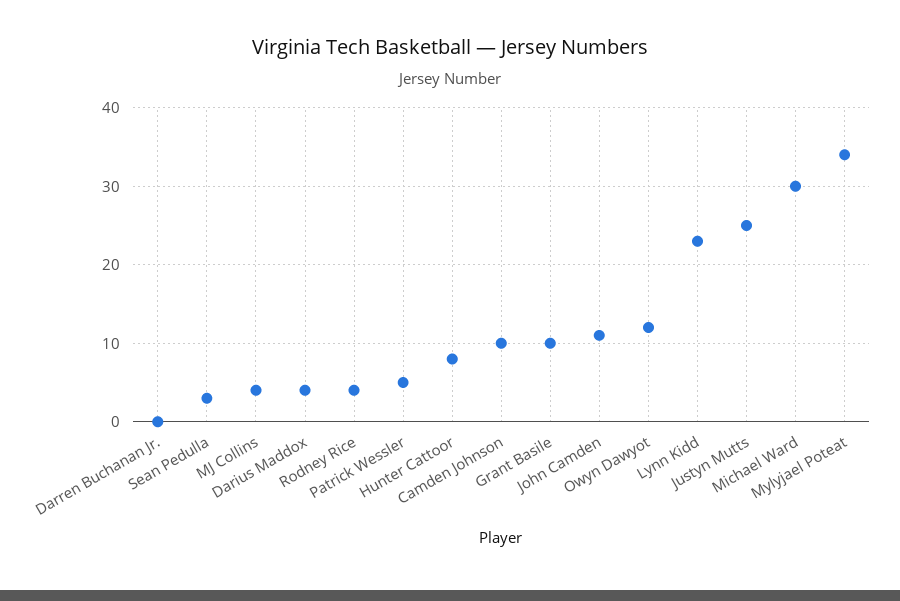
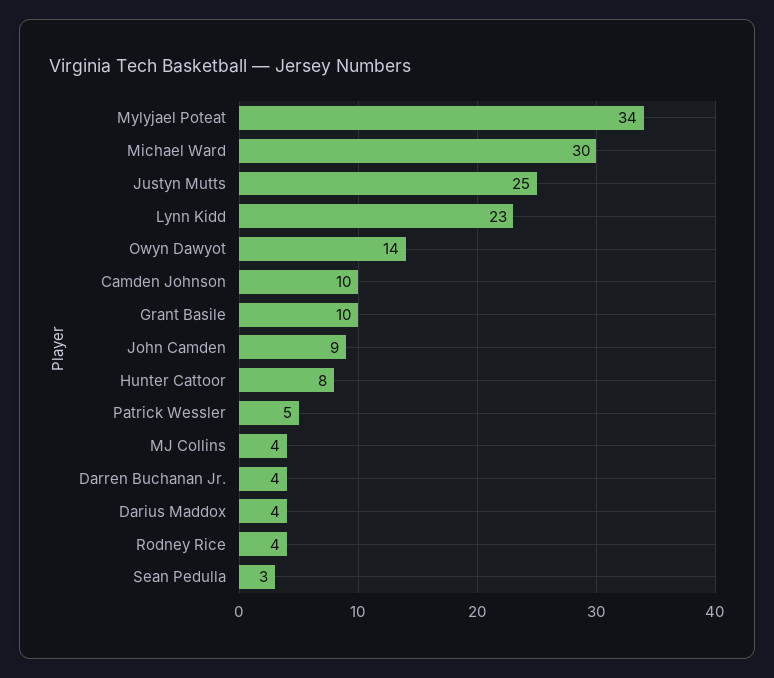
  {
-   "Darren Buchanan Jr.": 0,
+   "Darren Buchanan Jr.": 4,
    "Sean Pedulla": 3,
    "MJ Collins": 4,
    "Darius Maddox": 4,
    "Rodney Rice": 4,
    "Patrick Wessler": 5,
    "Hunter Cattoor": 8,
    "Camden Johnson": 10,
    "Grant Basile": 10,
-   "John Camden": 11,
+   "John Camden": 9,
-   "Owyn Dawyot": 12,
+   "Owyn Dawyot": 14,
    "Lynn Kidd": 23,
    "Justyn Mutts": 25,
    "Michael Ward": 30,
    "Mylyjael Poteat": 34
  }

